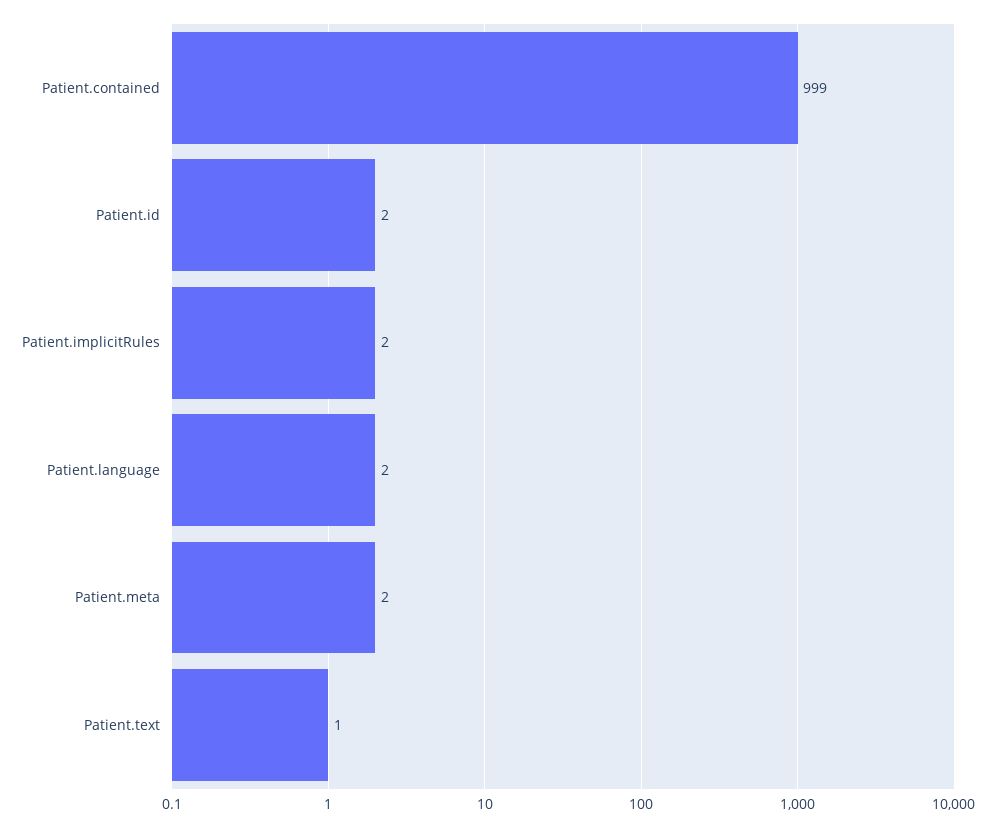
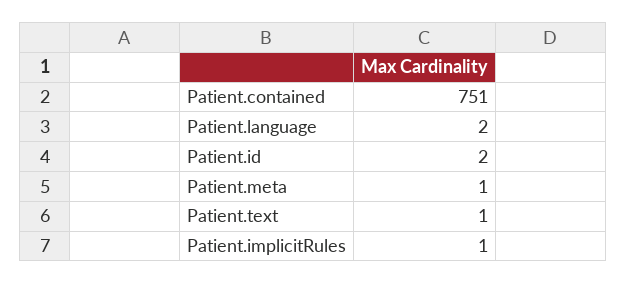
  {
-   "Patient.contained": 999,
+   "Patient.contained": 751,
    "Patient.id": 2,
-   "Patient.implicitRules": 2,
+   "Patient.implicitRules": 1,
    "Patient.language": 2,
-   "Patient.meta": 2,
+   "Patient.meta": 1,
    "Patient.text": 1
  }

